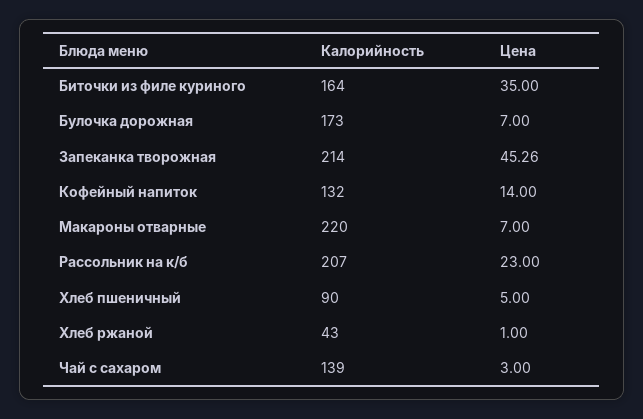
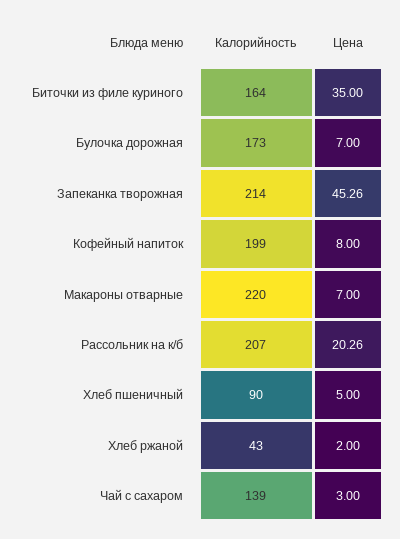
  {
    "Калорийность": {
      "Биточки из филе куриного": 164,
      "Булочка дорожная": 173,
      "Запеканка творожная": 214,
-     "Кофейный напиток": 132,
+     "Кофейный напиток": 199,
      "Макароны отварные": 220,
      "Рассольник на к/б": 207,
      "Хлеб пшеничный": 90,
      "Хлеб ржаной": 43,
      "Чай с сахаром": 139
    },
    "Цена": {
      "Биточки из филе куриного": 35,
      "Булочка дорожная": 7,
      "Запеканка творожная": 45.26,
-     "Кофейный напиток": 14,
+     "Кофейный напиток": 8,
      "Макароны отварные": 7,
-     "Рассольник на к/б": 23,
+     "Рассольник на к/б": 20.26,
      "Хлеб пшеничный": 5,
-     "Хлеб ржаной": 1,
+     "Хлеб ржаной": 2,
      "Чай с сахаром": 3
    }
  }

